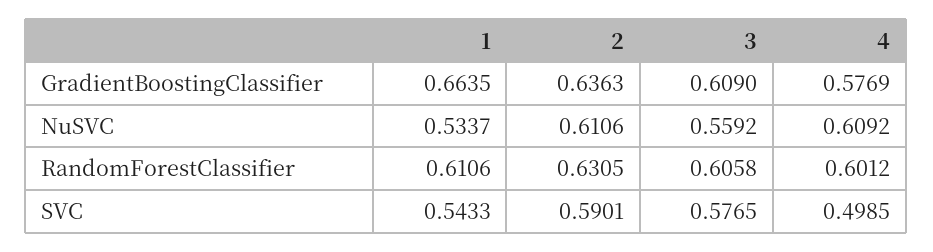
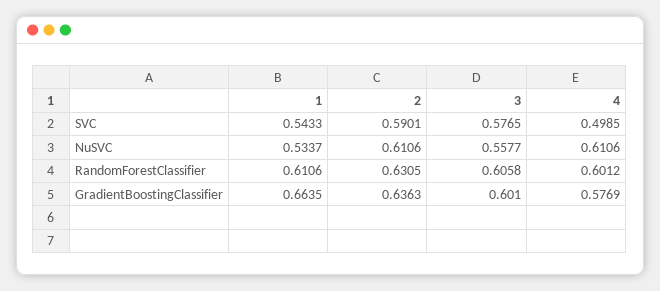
  {
    "1": {
      "GradientBoostingClassifier": 0.6635,
      "NuSVC": 0.5337,
      "RandomForestClassifier": 0.6106,
      "SVC": 0.5433
    },
    "2": {
      "GradientBoostingClassifier": 0.6363,
      "NuSVC": 0.6106,
      "RandomForestClassifier": 0.6305,
      "SVC": 0.5901
    },
    "3": {
-     "GradientBoostingClassifier": 0.609,
+     "GradientBoostingClassifier": 0.601,
-     "NuSVC": 0.5592,
+     "NuSVC": 0.5577,
      "RandomForestClassifier": 0.6058,
      "SVC": 0.5765
    },
    "4": {
      "GradientBoostingClassifier": 0.5769,
-     "NuSVC": 0.6092,
+     "NuSVC": 0.6106,
      "RandomForestClassifier": 0.6012,
      "SVC": 0.4985
    }
  }

